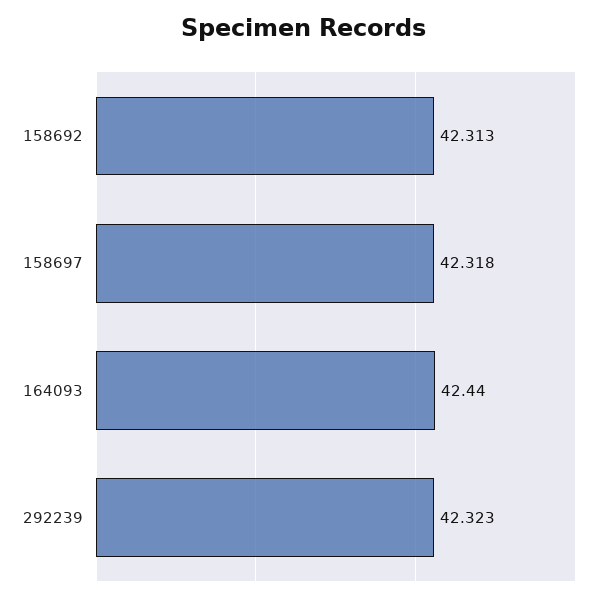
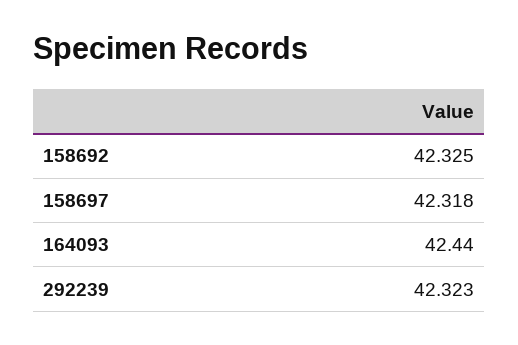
  {
-   "158692": 42.313,
+   "158692": 42.325,
    "158697": 42.318,
    "164093": 42.44,
    "292239": 42.323
  }

